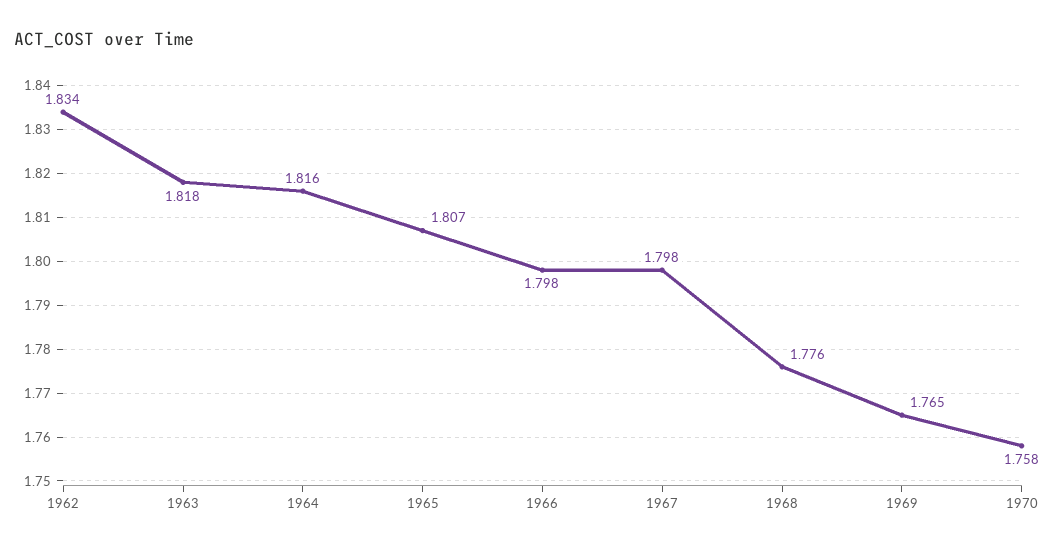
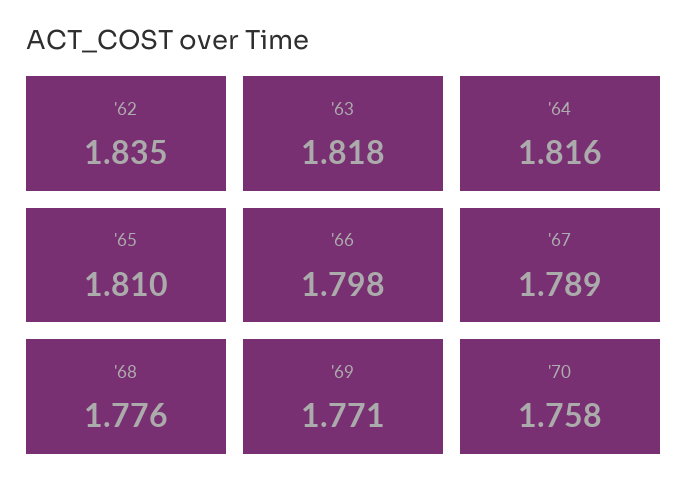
  {
-   "1962": 1.834,
+   "1962": 1.835,
    "1963": 1.818,
    "1964": 1.816,
-   "1965": 1.807,
+   "1965": 1.81,
    "1966": 1.798,
-   "1967": 1.798,
+   "1967": 1.789,
    "1968": 1.776,
-   "1969": 1.765,
+   "1969": 1.771,
    "1970": 1.758
  }

